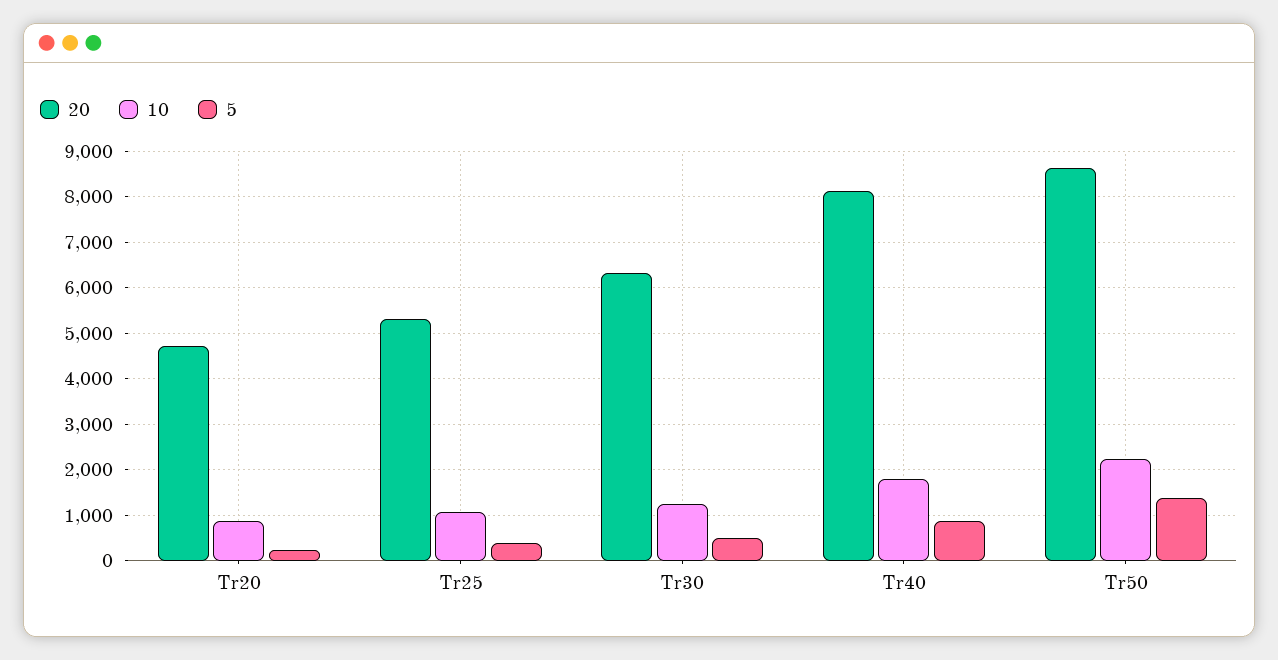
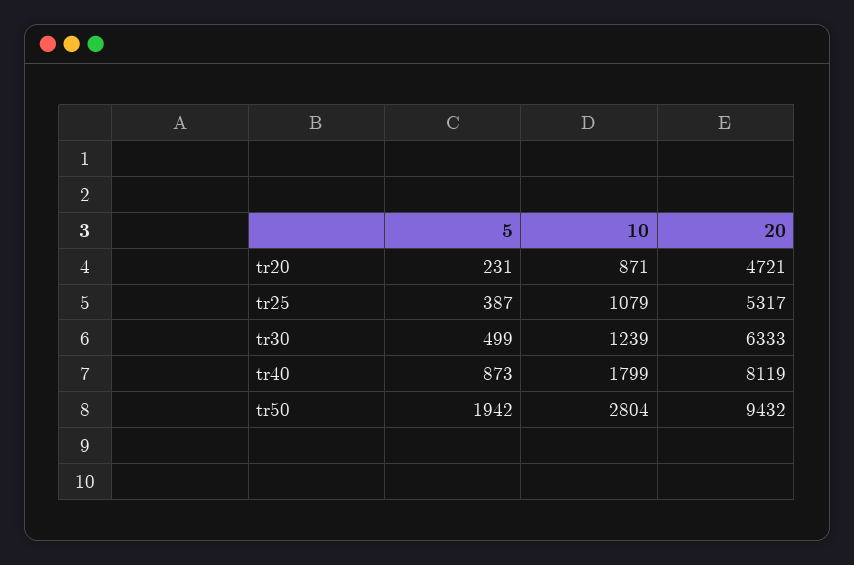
  {
    "20": {
      "Tr20": 4721,
      "Tr25": 5317,
      "Tr30": 6333,
      "Tr40": 8119,
-     "Tr50": 8600
+     "Tr50": 9432
    },
    "10": {
      "Tr20": 871,
      "Tr25": 1079,
      "Tr30": 1239,
      "Tr40": 1799,
-     "Tr50": 2200
+     "Tr50": 2804
    },
    "5": {
      "Tr20": 231,
      "Tr25": 387,
      "Tr30": 499,
      "Tr40": 873,
-     "Tr50": 1400
+     "Tr50": 1942
    }
  }

